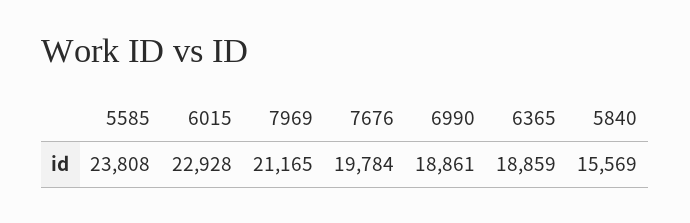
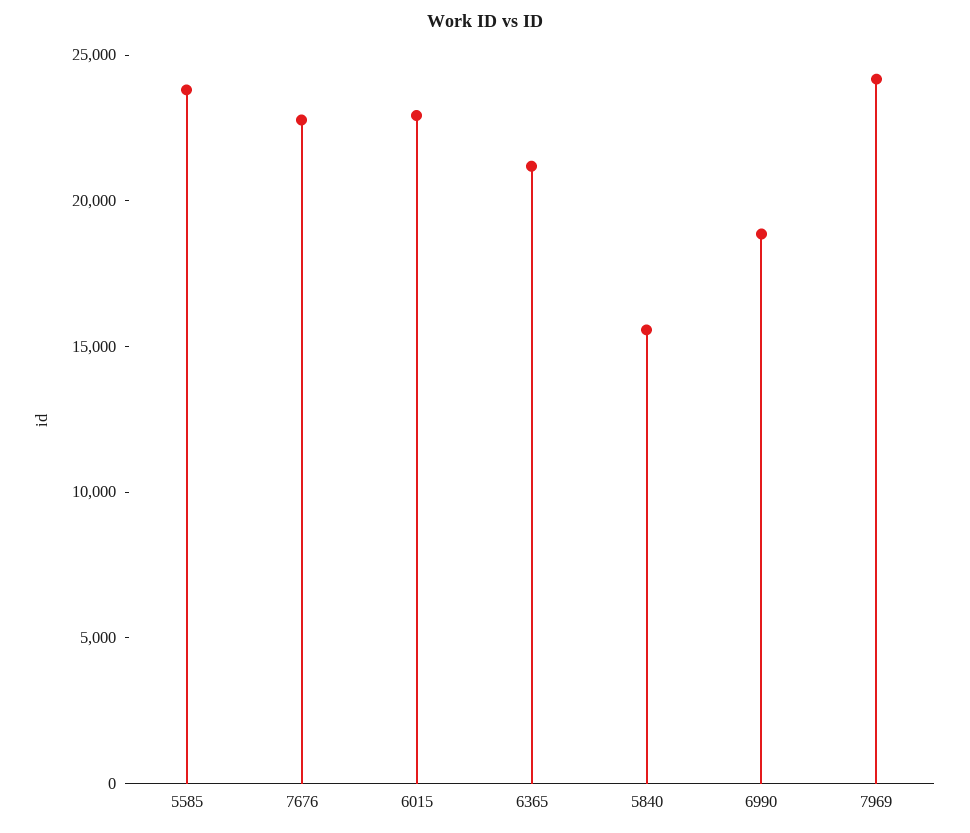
  {
    "5585": 23808,
    "6015": 22928,
-   "7969": 21165,
+   "7969": 24000,
-   "7676": 19784,
+   "7676": 23000,
    "6990": 18861,
-   "6365": 18859,
+   "6365": 21000,
    "5840": 15569
  }

